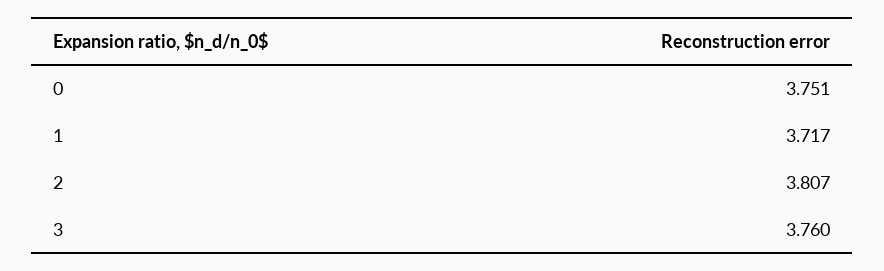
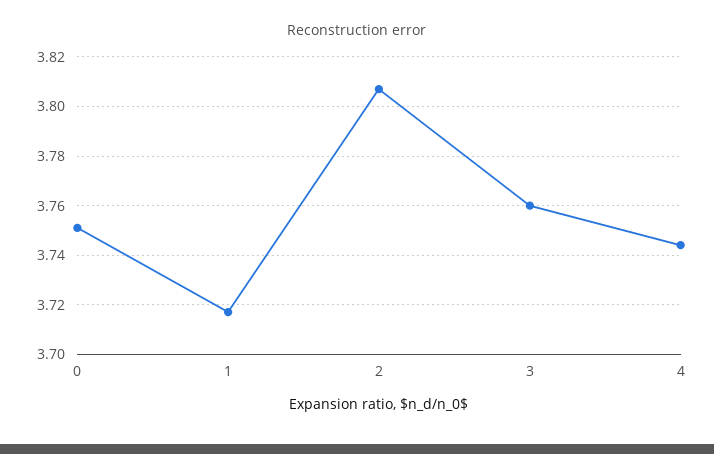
  {
    "0": 3.751,
    "1": 3.717,
    "2": 3.807,
-   "3": 3.76
+   "3": 3.76,
+   "4": 3.745
  }

